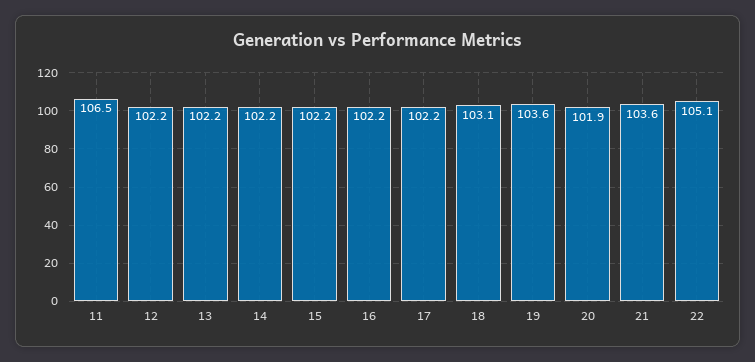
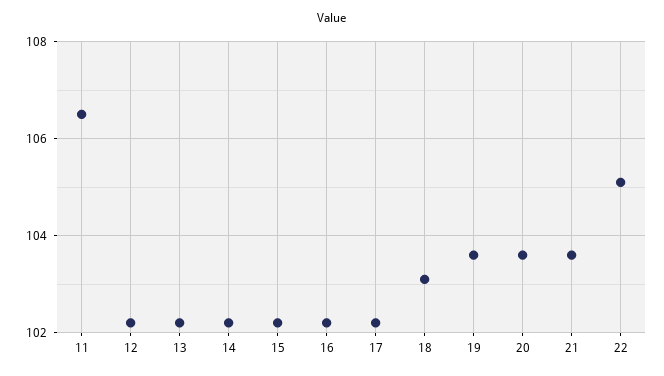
  {
    "11": 106.5,
    "12": 102.2,
    "13": 102.2,
    "14": 102.2,
    "15": 102.2,
    "16": 102.2,
    "17": 102.2,
    "18": 103.1,
    "19": 103.6,
-   "20": 101.9,
+   "20": 103.5,
    "21": 103.6,
    "22": 105.1
  }

